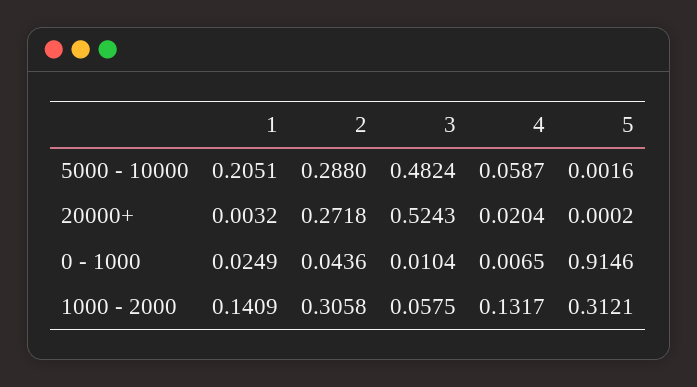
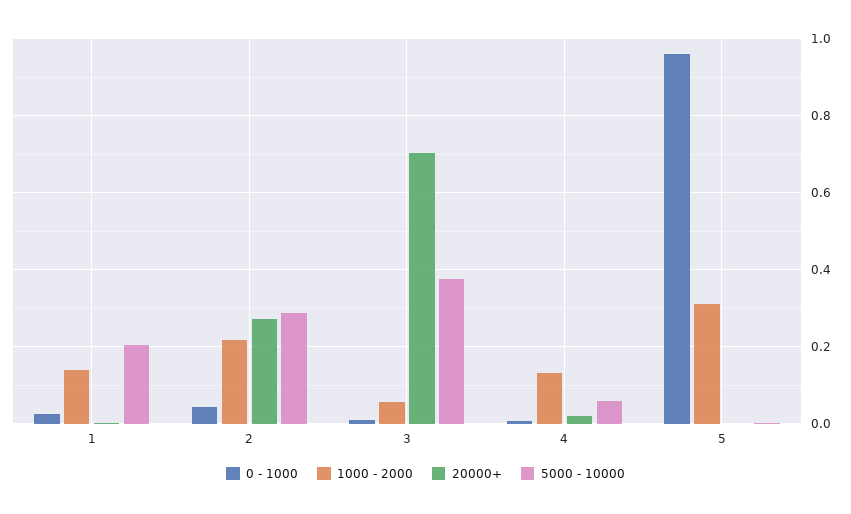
  {
    "5000 - 10000": {
      "1": 0.2051,
      "2": 0.288,
-     "3": 0.4824,
+     "3": 0.38,
      "4": 0.0587,
      "5": 0.0016
    },
    "20000+": {
      "1": 0.0032,
      "2": 0.2718,
-     "3": 0.5243,
+     "3": 0.7,
      "4": 0.0204,
      "5": 0.0002
    },
    "0 - 1000": {
      "1": 0.0249,
      "2": 0.0436,
      "3": 0.0104,
      "4": 0.0065,
-     "5": 0.9146
+     "5": 0.96
    },
    "1000 - 2000": {
      "1": 0.1409,
-     "2": 0.3058,
+     "2": 0.22,
      "3": 0.0575,
      "4": 0.1317,
      "5": 0.3121
    }
  }

